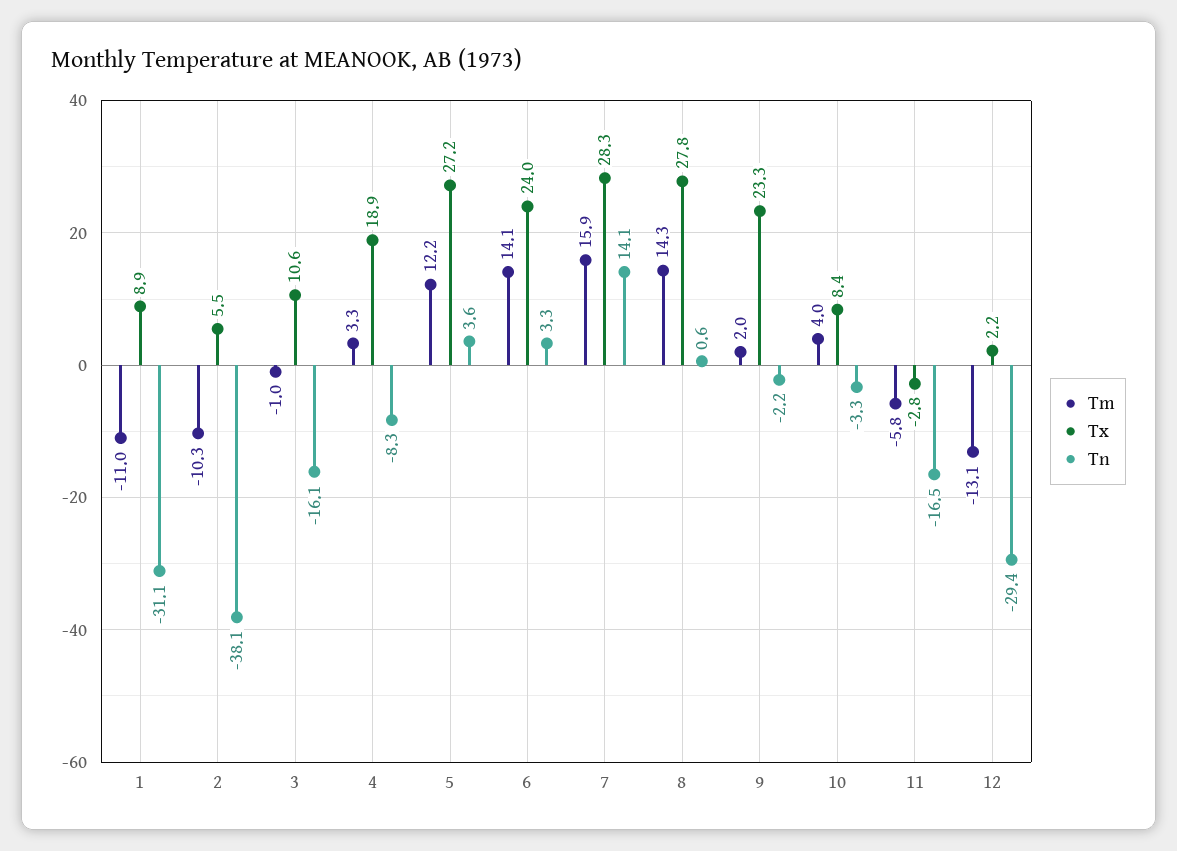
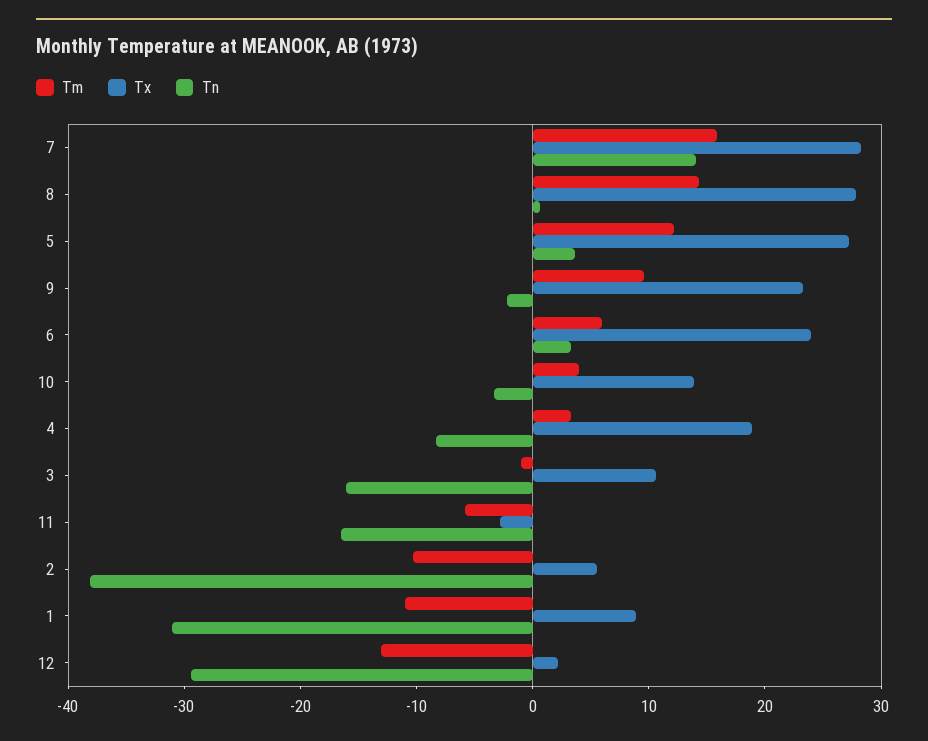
  {
    "Tm": {
      "1": -11,
      "2": -10.3,
      "3": -1,
      "4": 3.3,
      "5": 12.2,
-     "6": 14.1,
+     "6": 6,
      "7": 15.9,
      "8": 14.3,
-     "9": 2,
+     "9": 10,
      "10": 4,
      "11": -5.8,
      "12": -13.1
    },
    "Tx": {
      "1": 8.9,
      "2": 5.5,
      "3": 10.6,
      "4": 18.9,
      "5": 27.2,
      "6": 24,
      "7": 28.3,
      "8": 27.8,
      "9": 23.3,
-     "10": 8.4,
+     "10": 14,
      "11": -2.8,
      "12": 2.2
    },
    "Tn": {
      "1": -31.1,
      "2": -38.1,
      "3": -16.1,
      "4": -8.3,
      "5": 3.6,
      "6": 3.3,
      "7": 14.1,
      "8": 0.6,
      "9": -2.2,
      "10": -3.3,
      "11": -16.5,
      "12": -29.4
    }
  }

